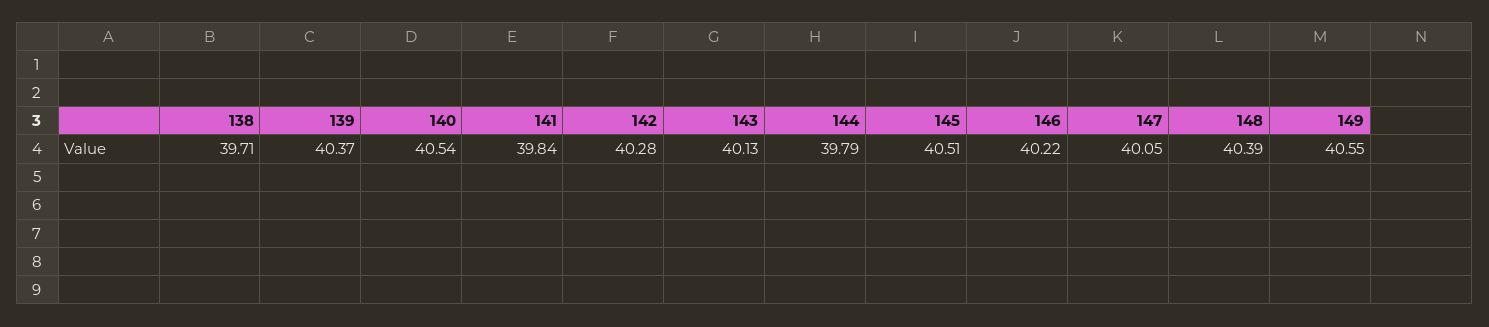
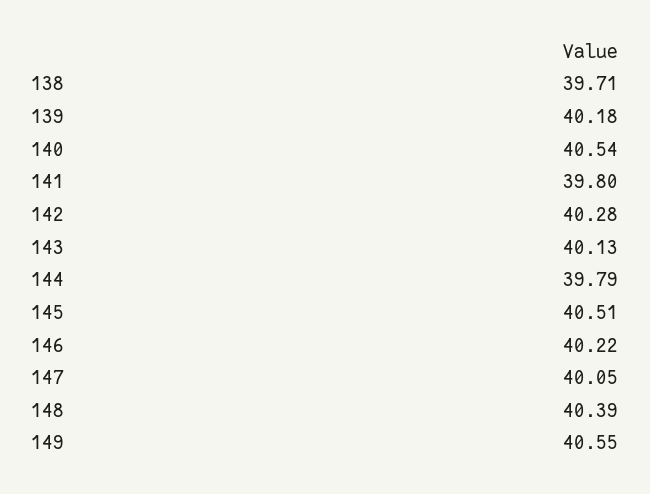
  {
    "138": 39.71,
-   "139": 40.37,
+   "139": 40.18,
    "140": 40.54,
-   "141": 39.84,
+   "141": 39.8,
    "142": 40.28,
    "143": 40.13,
    "144": 39.79,
    "145": 40.51,
    "146": 40.22,
    "147": 40.05,
    "148": 40.39,
    "149": 40.55
  }

